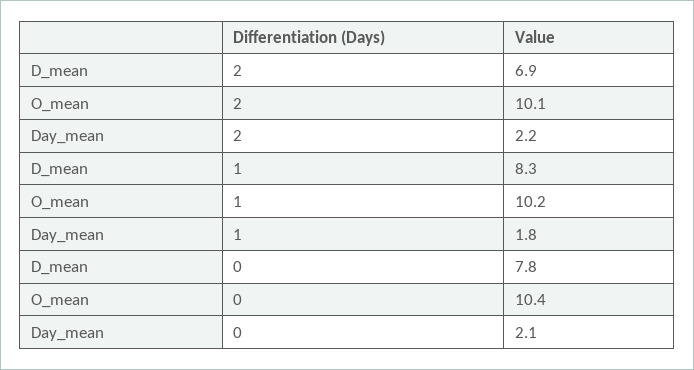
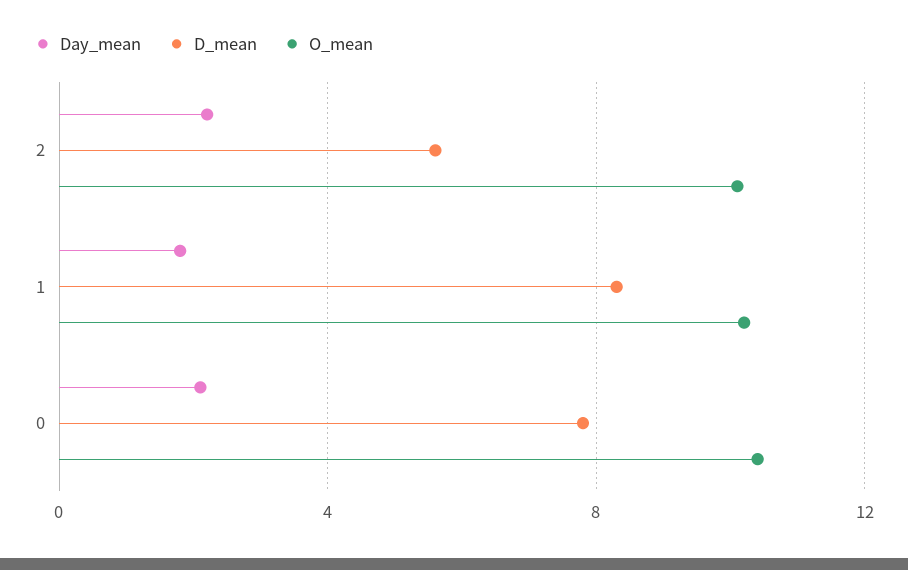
  {
    "D_mean": {
-     "2": 6.9,
+     "2": 5.5,
      "1": 8.3,
      "0": 7.8
    },
    "O_mean": {
      "2": 10.1,
      "1": 10.2,
      "0": 10.4
    },
    "Day_mean": {
      "2": 2.2,
      "1": 1.8,
      "0": 2.1
    }
  }

